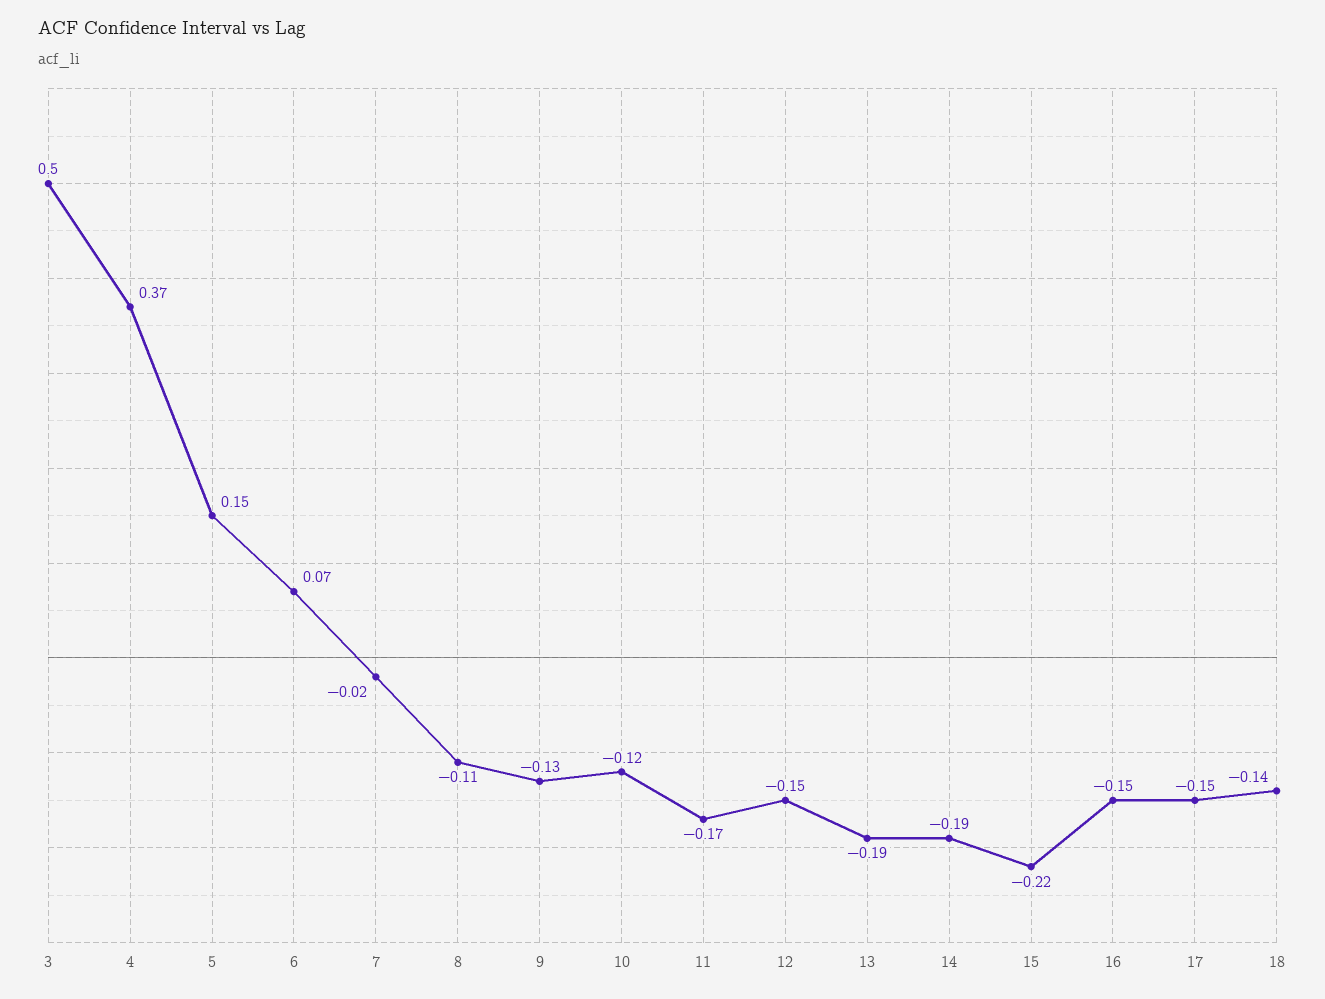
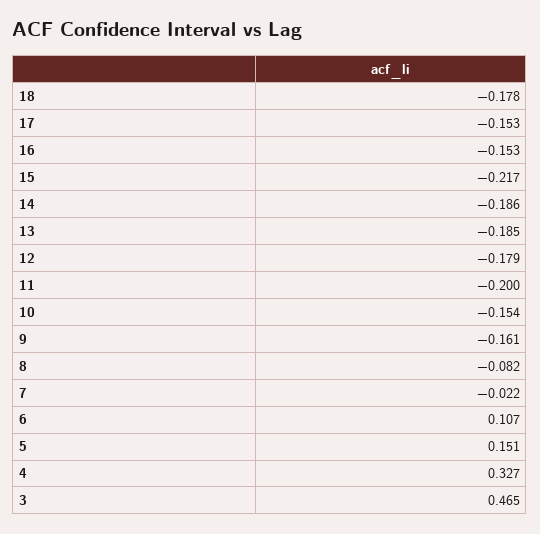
  {
-   "3": 0.5,
+   "3": 0.465,
-   "4": 0.37,
+   "4": 0.327,
    "5": 0.151,
-   "6": 0.07,
+   "6": 0.107,
    "7": -0.022,
-   "8": -0.11,
+   "8": -0.082,
-   "9": -0.13,
+   "9": -0.161,
-   "10": -0.12,
+   "10": -0.154,
-   "11": -0.17,
+   "11": -0.2,
-   "12": -0.15,
+   "12": -0.179,
    "13": -0.185,
    "14": -0.186,
    "15": -0.217,
    "16": -0.153,
    "17": -0.153,
-   "18": -0.14
+   "18": -0.178
  }

